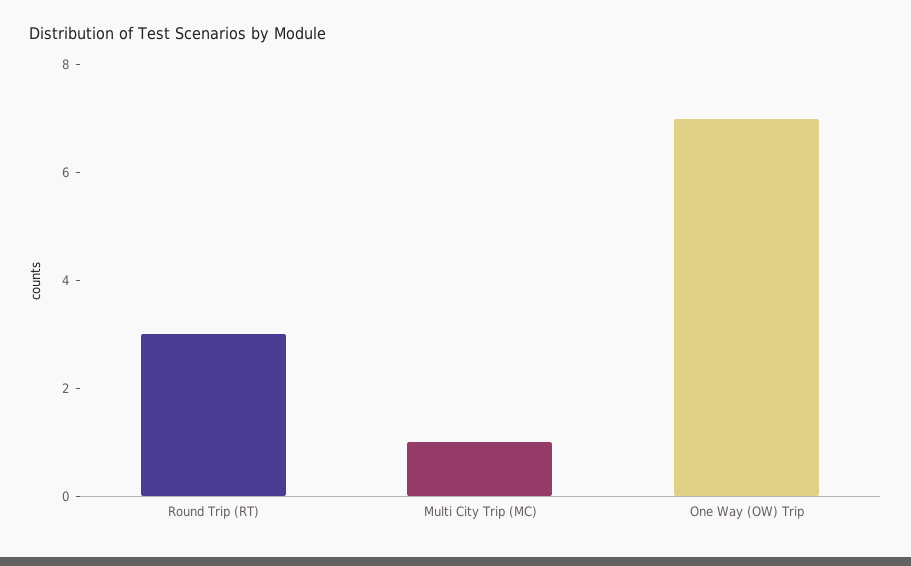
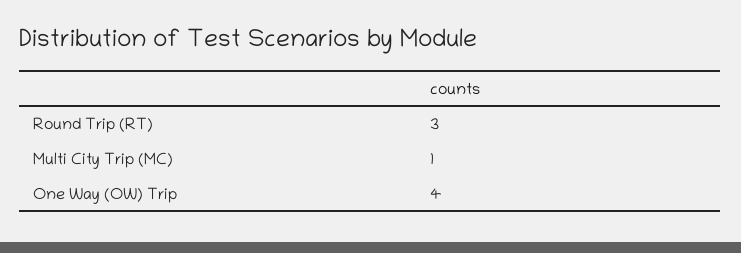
  {
    "Round Trip (RT)": 3,
    "Multi City Trip (MC)": 1,
-   "One Way (OW) Trip": 7
+   "One Way (OW) Trip": 4
  }

